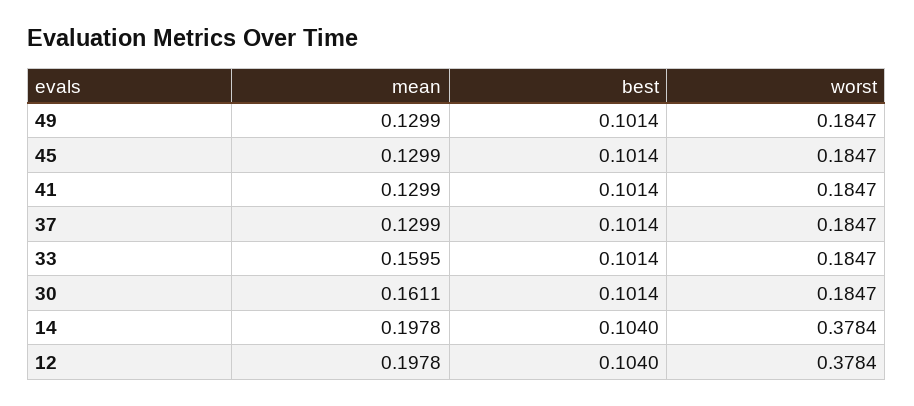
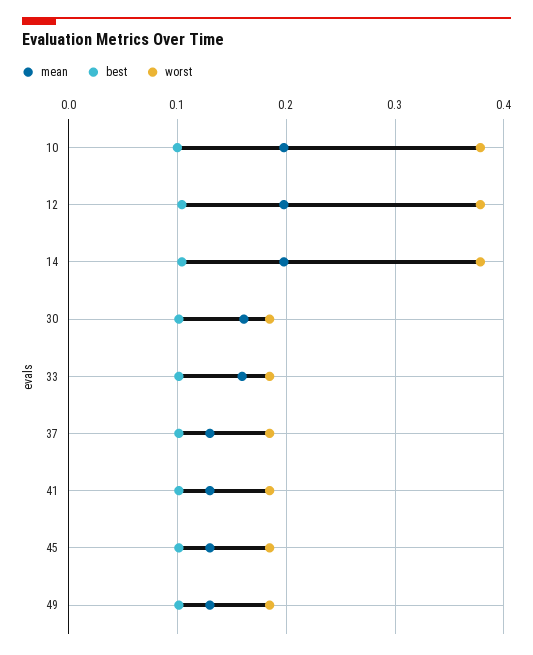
  {
    "mean": {
      "49": 0.1299,
      "45": 0.1299,
      "41": 0.1299,
      "37": 0.1299,
      "33": 0.1595,
      "30": 0.1611,
      "14": 0.1978,
-     "12": 0.1978
+     "12": 0.1978,
+     "10": 0.2
    },
    "best": {
      "49": 0.1014,
      "45": 0.1014,
      "41": 0.1014,
      "37": 0.1014,
      "33": 0.1014,
      "30": 0.1014,
      "14": 0.104,
-     "12": 0.104
+     "12": 0.104,
+     "10": 0.1
    },
    "worst": {
      "49": 0.1847,
      "45": 0.1847,
      "41": 0.1847,
      "37": 0.1847,
      "33": 0.1847,
      "30": 0.1847,
      "14": 0.3784,
-     "12": 0.3784
+     "12": 0.3784,
+     "10": 0.38
    }
  }

